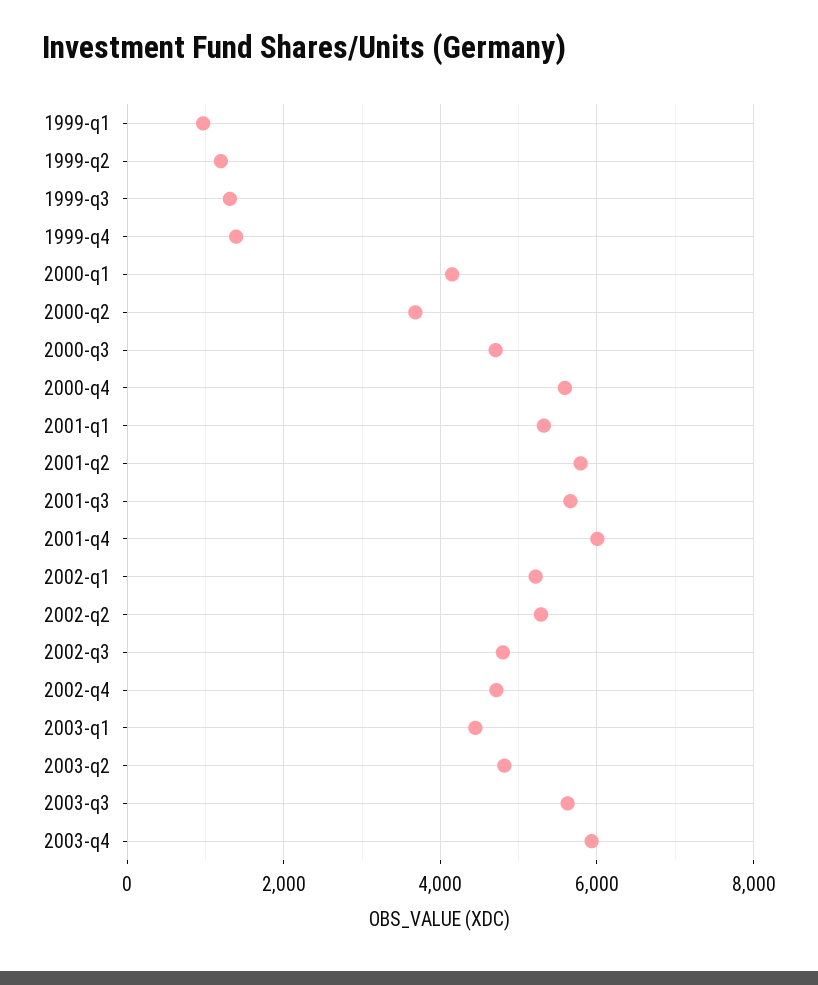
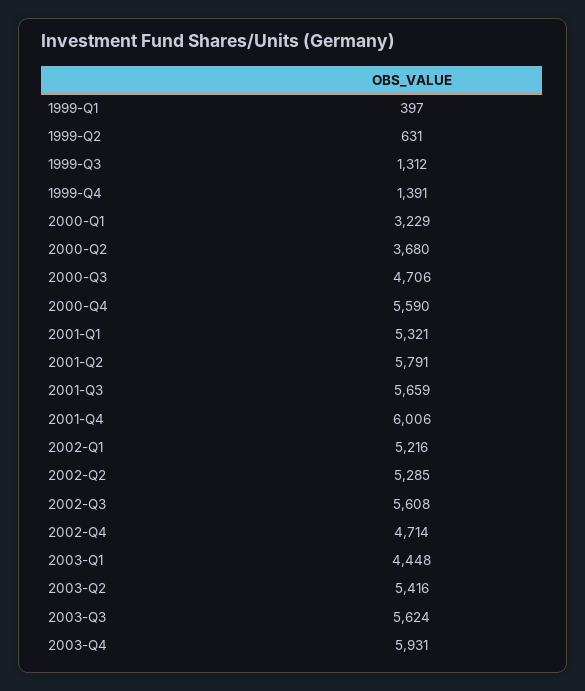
  {
-   "1999-q1": 1000,
+   "1999-q1": 397,
-   "1999-q2": 1200,
+   "1999-q2": 631,
    "1999-q3": 1312,
    "1999-q4": 1391,
-   "2000-q1": 4200,
+   "2000-q1": 3229,
    "2000-q2": 3680,
    "2000-q3": 4706,
    "2000-q4": 5590,
    "2001-q1": 5321,
    "2001-q2": 5791,
    "2001-q3": 5659,
    "2001-q4": 6006,
    "2002-q1": 5216,
    "2002-q2": 5285,
-   "2002-q3": 4800,
+   "2002-q3": 5608,
    "2002-q4": 4714,
    "2003-q1": 4448,
-   "2003-q2": 4800,
+   "2003-q2": 5416,
    "2003-q3": 5624,
    "2003-q4": 5931
  }

